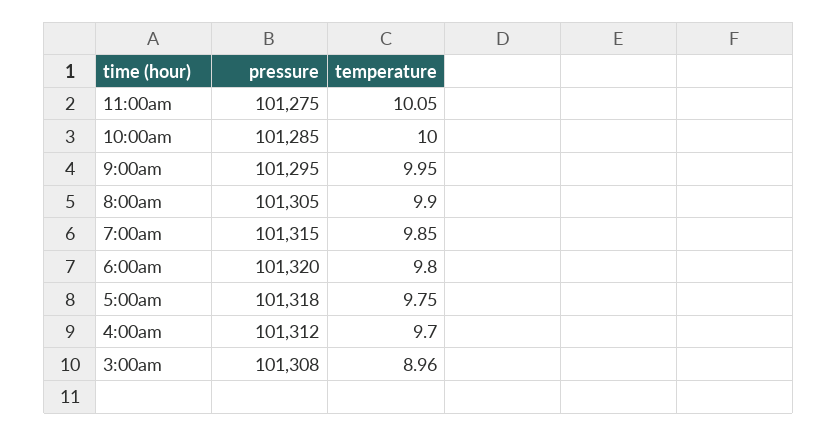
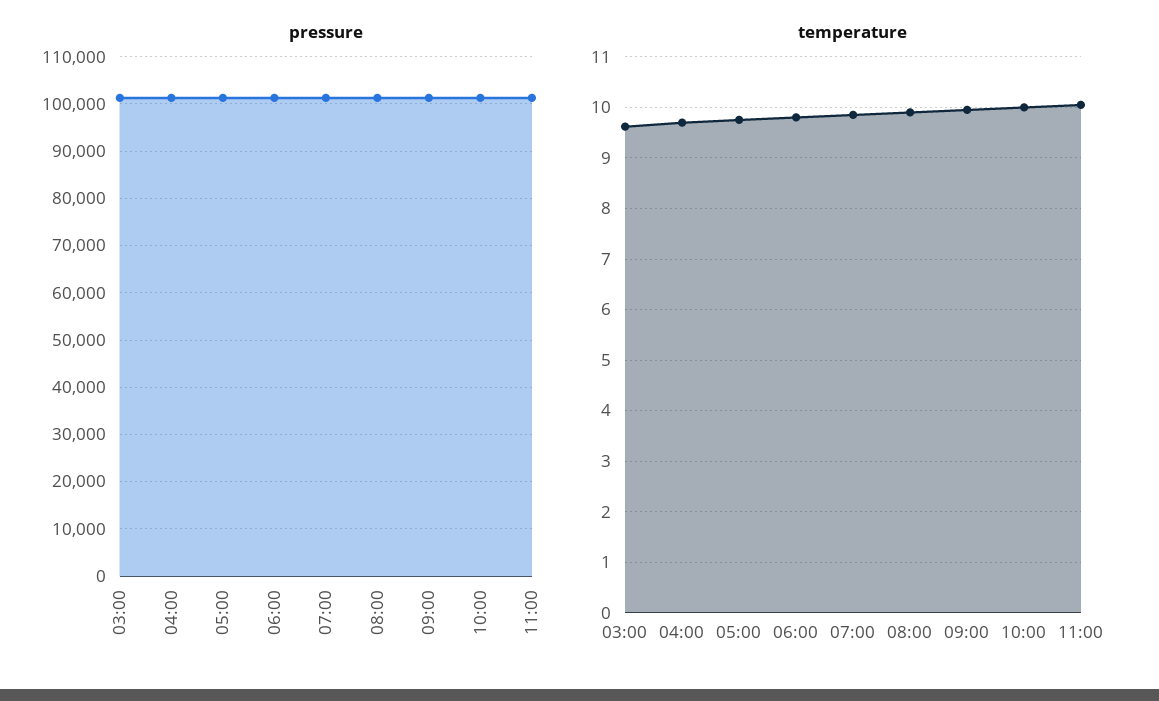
  {
    "pressure": {
      "11:00am": 101275,
      "10:00am": 101285,
      "9:00am": 101295,
      "8:00am": 101305,
      "7:00am": 101315,
      "6:00am": 101320,
      "5:00am": 101318,
      "4:00am": 101312,
      "3:00am": 101308
    },
    "temperature": {
      "11:00am": 10.05,
      "10:00am": 10,
      "9:00am": 9.95,
      "8:00am": 9.9,
      "7:00am": 9.85,
      "6:00am": 9.8,
      "5:00am": 9.75,
      "4:00am": 9.7,
-     "3:00am": 8.96
+     "3:00am": 9.6
    }
  }

